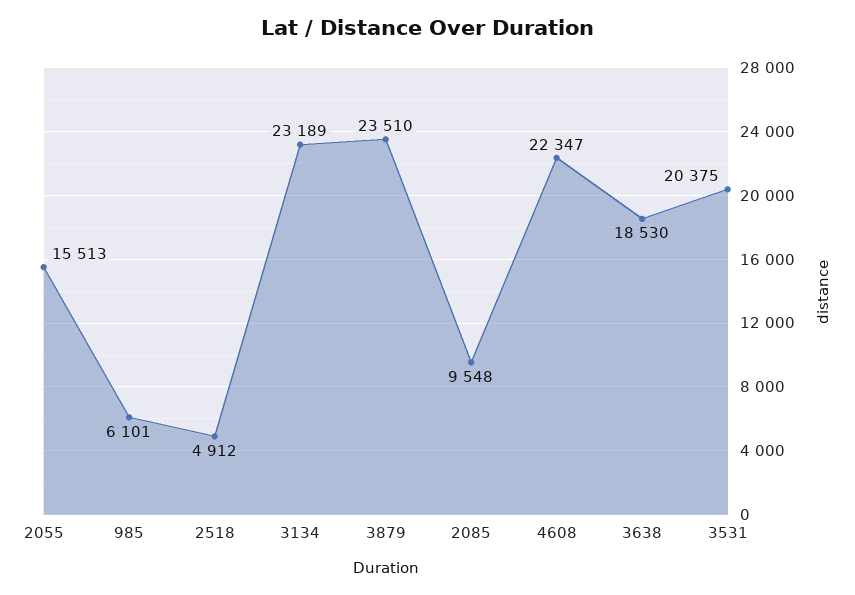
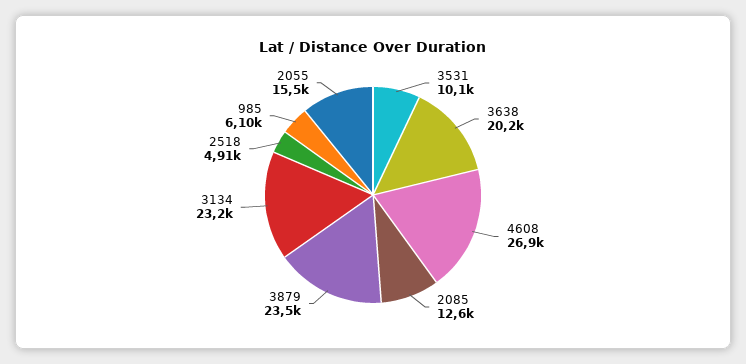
  {
    "2055": 15513,
    "985": 6101,
    "2518": 4912,
    "3134": 23189,
    "3879": 23510,
-   "2085": 9548,
+   "2085": 12600,
-   "4608": 22347,
+   "4608": 26900,
-   "3638": 18530,
+   "3638": 20200,
-   "3531": 20375
+   "3531": 10100
  }

